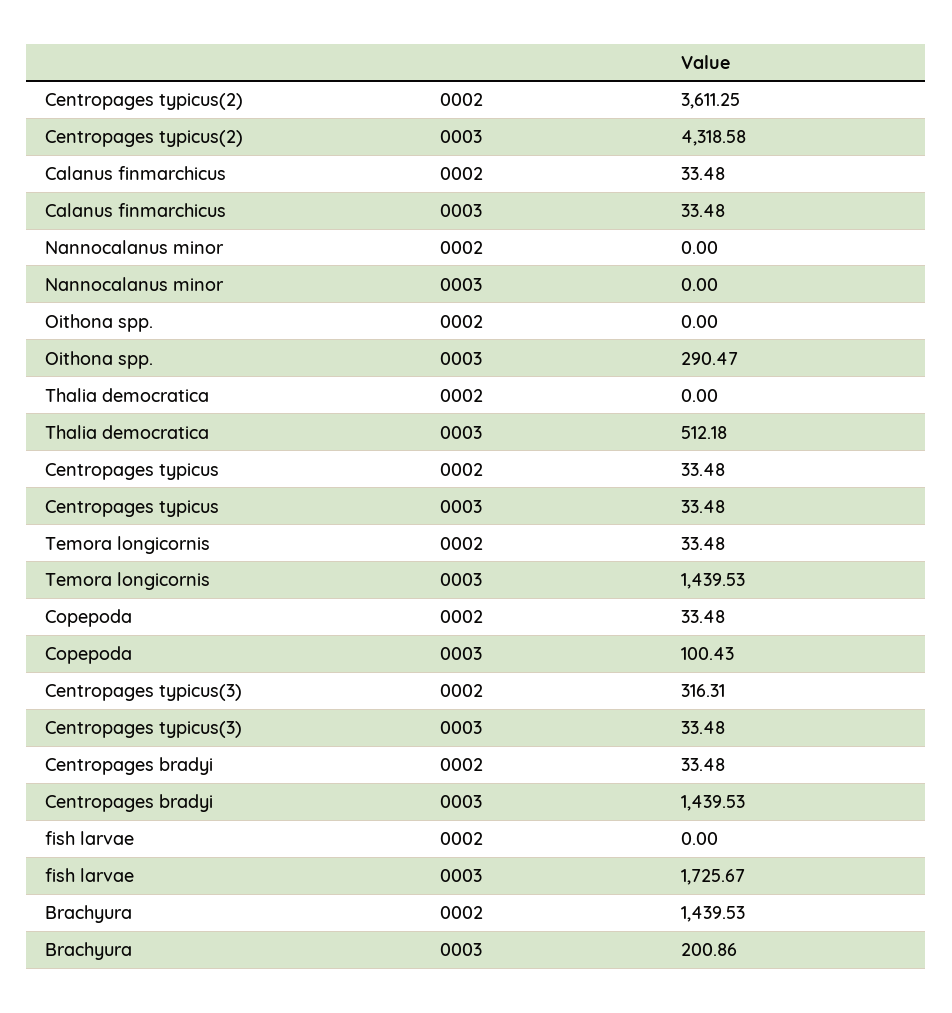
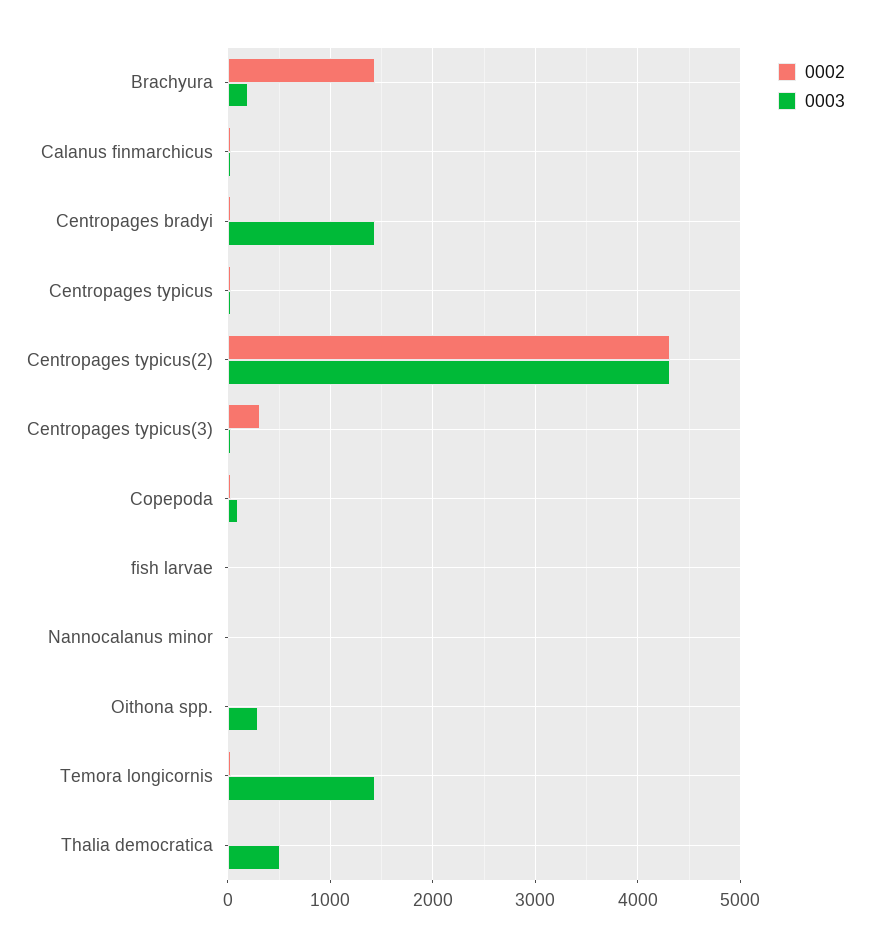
  {
    "0002": {
-     "Centropages typicus(2)": 3611.25,
+     "Centropages typicus(2)": 4300,
      "Calanus finmarchicus": 33.48,
      "Nannocalanus minor": 0,
      "Oithona spp.": 0,
      "Thalia democratica": 0,
      "Centropages typicus": 33.48,
      "Temora longicornis": 33.48,
      "Copepoda": 33.48,
      "Centropages typicus(3)": 316.31,
      "Centropages bradyi": 33.48,
      "fish larvae": 0,
      "Brachyura": 1439.53
    },
    "0003": {
      "Centropages typicus(2)": 4318.58,
      "Calanus finmarchicus": 33.48,
      "Nannocalanus minor": 0,
      "Oithona spp.": 290.47,
      "Thalia democratica": 512.18,
      "Centropages typicus": 33.48,
      "Temora longicornis": 1439.53,
      "Copepoda": 100.43,
      "Centropages typicus(3)": 33.48,
      "Centropages bradyi": 1439.53,
-     "fish larvae": 1725.67,
+     "fish larvae": 0,
      "Brachyura": 200.86
    }
  }

